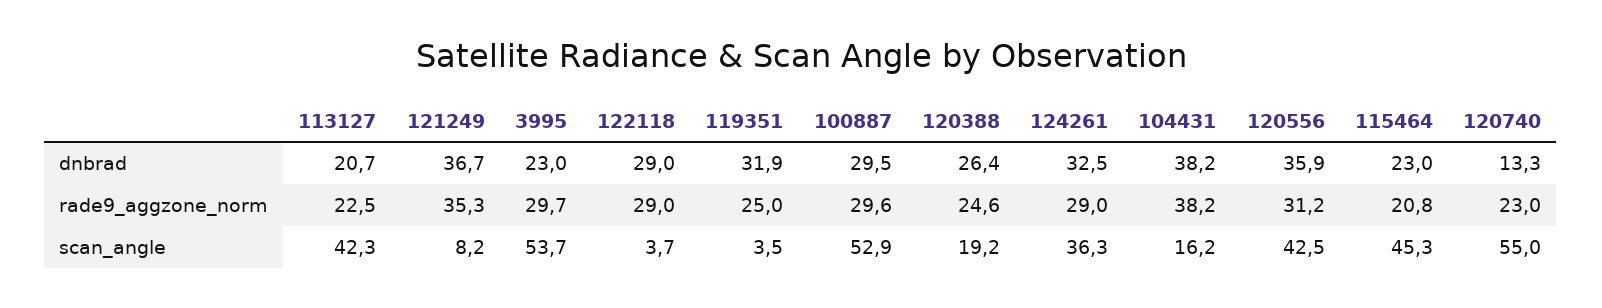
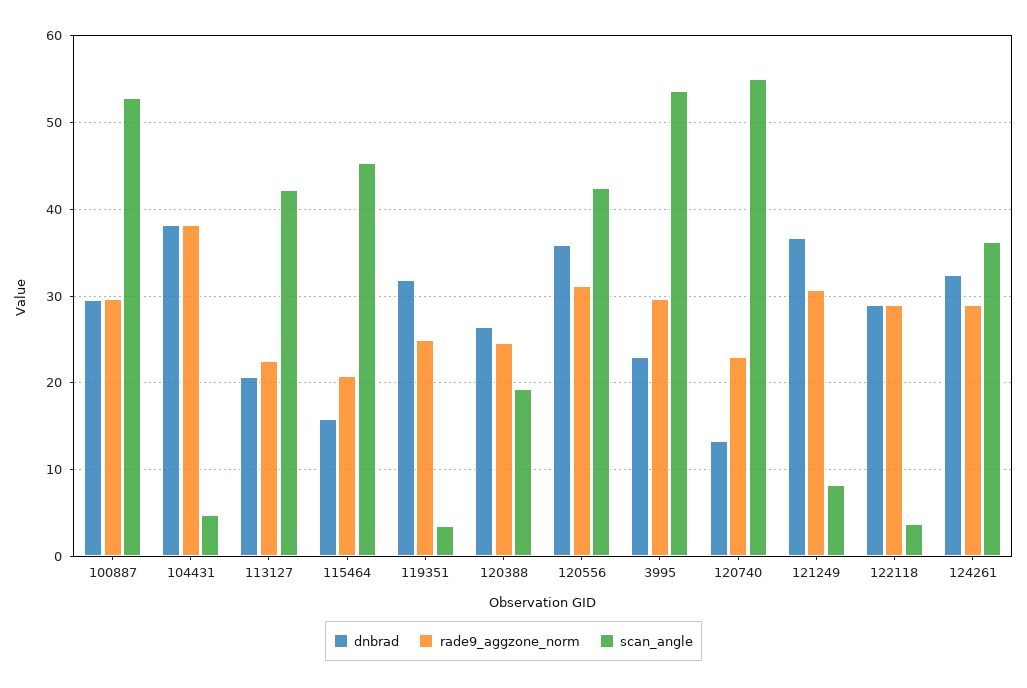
  {
    "dnbrad": {
      "113127": 20.7,
      "121249": 36.7,
      "3995": 23,
      "122118": 29,
      "119351": 31.9,
      "100887": 29.5,
      "120388": 26.4,
      "124261": 32.5,
      "104431": 38.2,
      "120556": 35.9,
-     "115464": 23,
+     "115464": 16,
      "120740": 13.3
    },
    "rade9_aggzone_norm": {
      "113127": 22.5,
-     "121249": 35.3,
+     "121249": 31,
      "3995": 29.7,
      "122118": 29,
      "119351": 25,
      "100887": 29.6,
      "120388": 24.6,
      "124261": 29,
      "104431": 38.2,
      "120556": 31.2,
      "115464": 20.8,
      "120740": 23
    },
    "scan_angle": {
      "113127": 42.3,
      "121249": 8.2,
      "3995": 53.7,
      "122118": 3.7,
      "119351": 3.5,
      "100887": 52.9,
      "120388": 19.2,
      "124261": 36.3,
-     "104431": 16.2,
+     "104431": 5,
      "120556": 42.5,
      "115464": 45.3,
      "120740": 55
    }
  }

